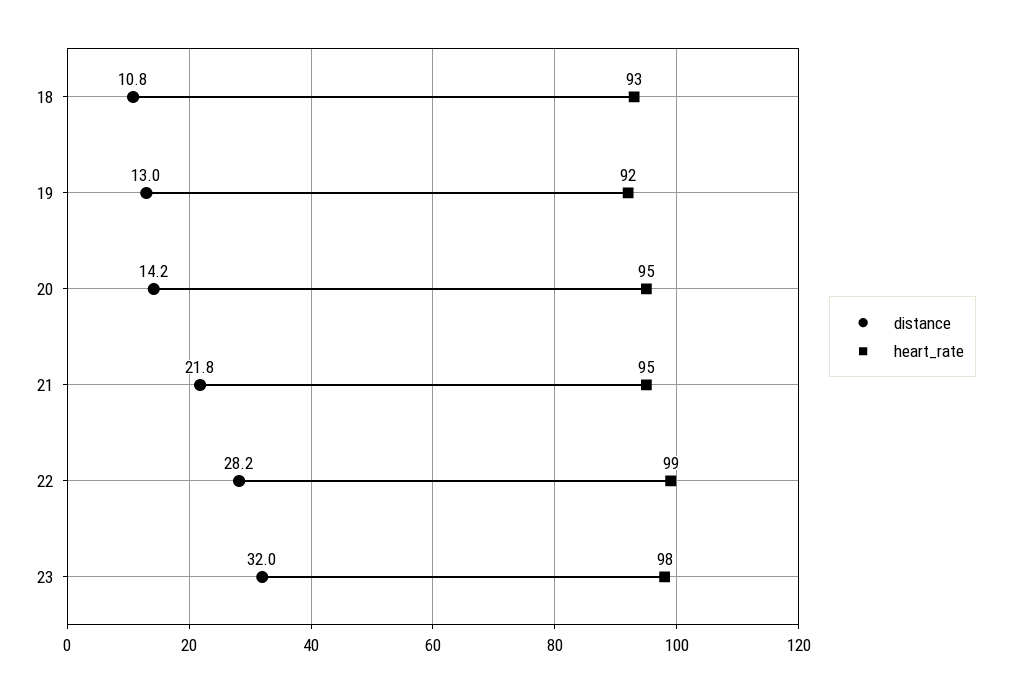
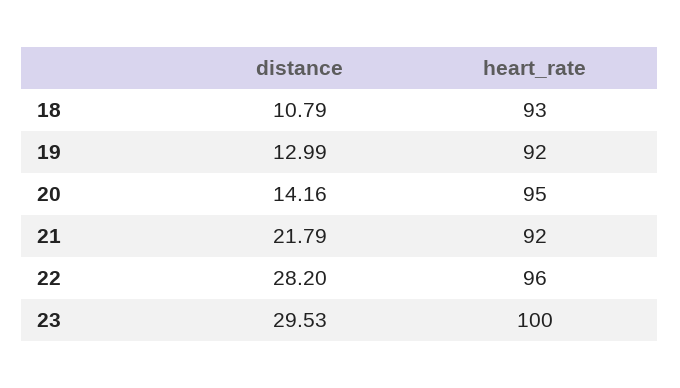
  {
    "distance": {
      "18": 10.79,
      "19": 12.99,
      "20": 14.16,
      "21": 21.79,
      "22": 28.2,
-     "23": 32
+     "23": 29.53
    },
    "heart_rate": {
      "18": 93,
      "19": 92,
      "20": 95,
-     "21": 95,
+     "21": 92,
-     "22": 99,
+     "22": 96,
-     "23": 98
+     "23": 100
    }
  }

